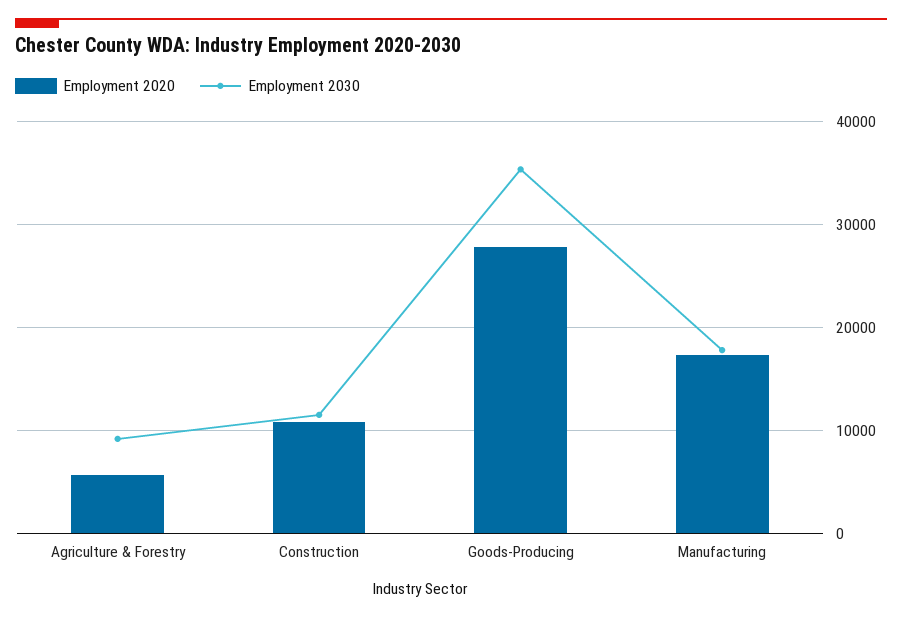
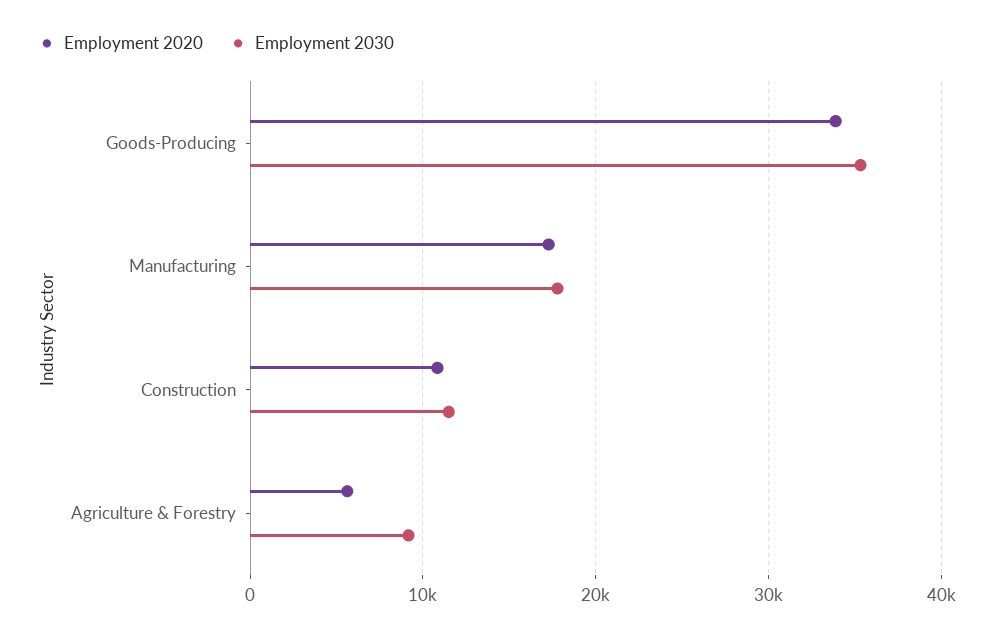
  {
    "Employment 2020": {
      "Agriculture & Forestry": 6000,
      "Construction": 11000,
-     "Goods-Producing": 28000,
+     "Goods-Producing": 34000,
      "Manufacturing": 17000
    },
    "Employment 2030": {
      "Agriculture & Forestry": 9000,
      "Construction": 11000,
      "Goods-Producing": 35000,
      "Manufacturing": 18000
    }
  }

